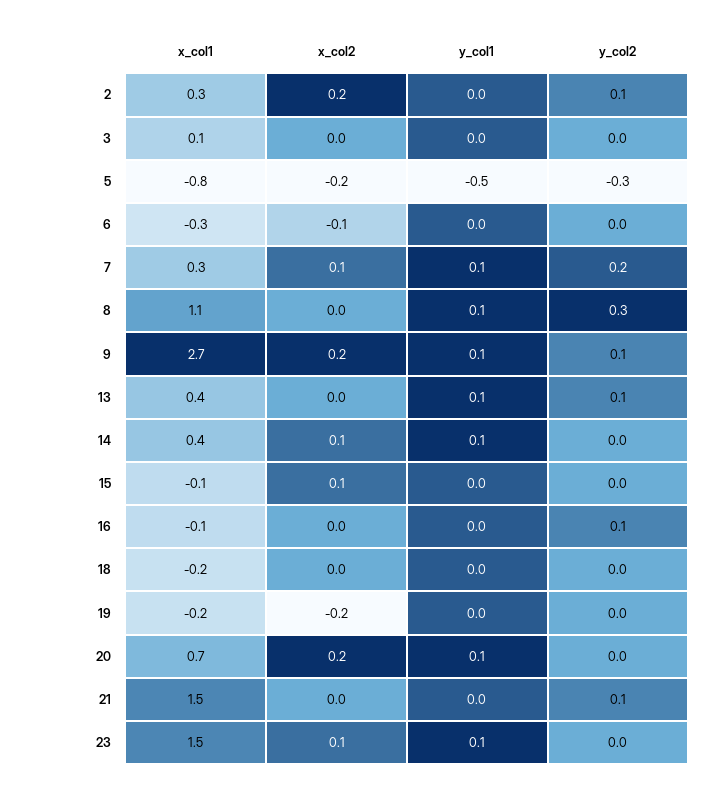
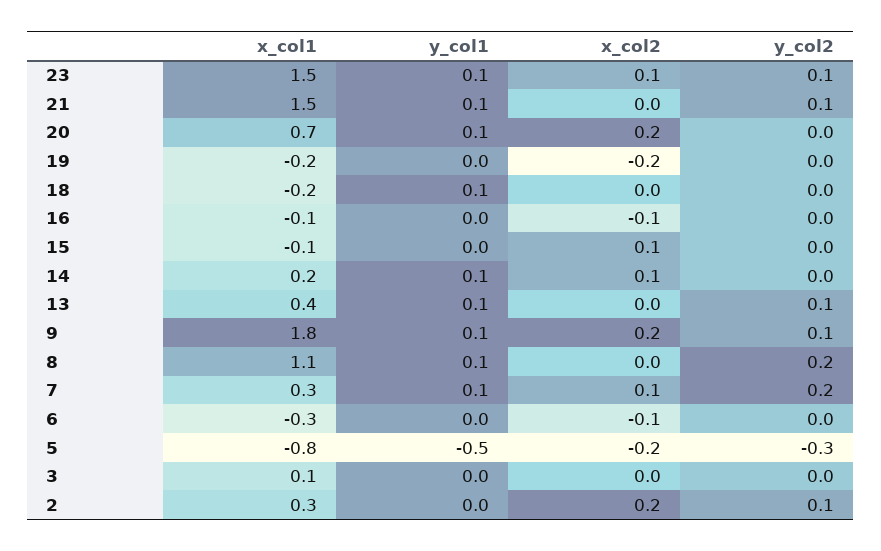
  {
    "x_col1": {
      "2": 0.3,
      "3": 0.1,
      "5": -0.8,
      "6": -0.3,
      "7": 0.3,
      "8": 1.1,
-     "9": 2.7,
+     "9": 1.8,
      "13": 0.4,
-     "14": 0.4,
+     "14": 0.2,
      "15": -0.1,
      "16": -0.1,
      "18": -0.2,
      "19": -0.2,
      "20": 0.7,
      "21": 1.5,
      "23": 1.5
    },
    "x_col2": {
      "2": 0.2,
      "3": 0,
      "5": -0.2,
      "6": -0.1,
      "7": 0.1,
      "8": 0,
      "9": 0.2,
      "13": 0,
      "14": 0.1,
      "15": 0.1,
-     "16": 0,
+     "16": -0.1,
      "18": 0,
      "19": -0.2,
      "20": 0.2,
      "21": 0,
      "23": 0.1
    },
    "y_col1": {
      "2": 0,
      "3": 0,
      "5": -0.5,
      "6": 0,
      "7": 0.1,
      "8": 0.1,
      "9": 0.1,
      "13": 0.1,
      "14": 0.1,
      "15": 0,
      "16": 0,
-     "18": 0,
+     "18": 0.1,
      "19": 0,
      "20": 0.1,
-     "21": 0,
+     "21": 0.1,
      "23": 0.1
    },
    "y_col2": {
      "2": 0.1,
      "3": 0,
      "5": -0.3,
      "6": 0,
      "7": 0.2,
-     "8": 0.3,
+     "8": 0.2,
      "9": 0.1,
      "13": 0.1,
      "14": 0,
      "15": 0,
-     "16": 0.1,
+     "16": 0,
      "18": 0,
      "19": 0,
      "20": 0,
      "21": 0.1,
-     "23": 0
+     "23": 0.1
    }
  }

